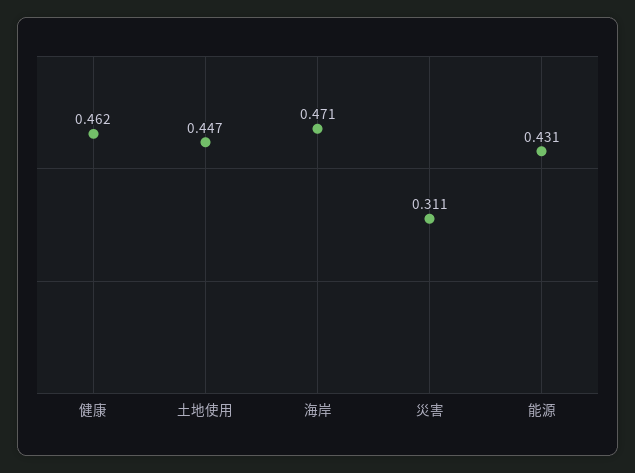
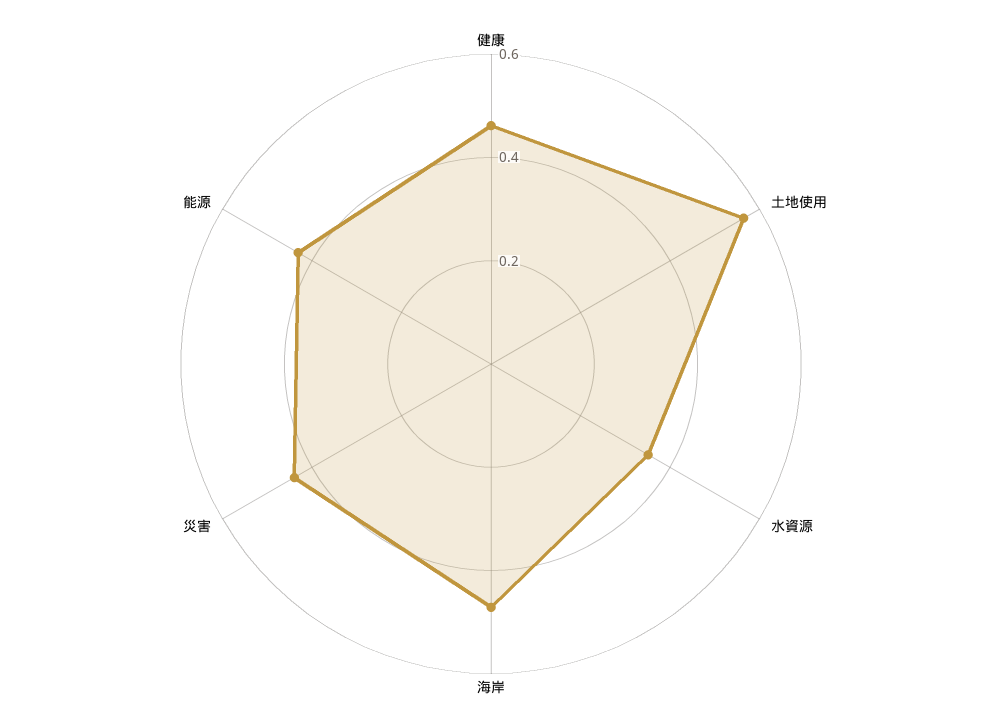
  {
    "健康": 0.462,
-   "土地使用": 0.447,
+   "土地使用": 0.55,
    "海岸": 0.471,
-   "災害": 0.311,
+   "災害": 0.45,
-   "能源": 0.431
+   "能源": 0.431,
+   "水資源": 0.35
  }

